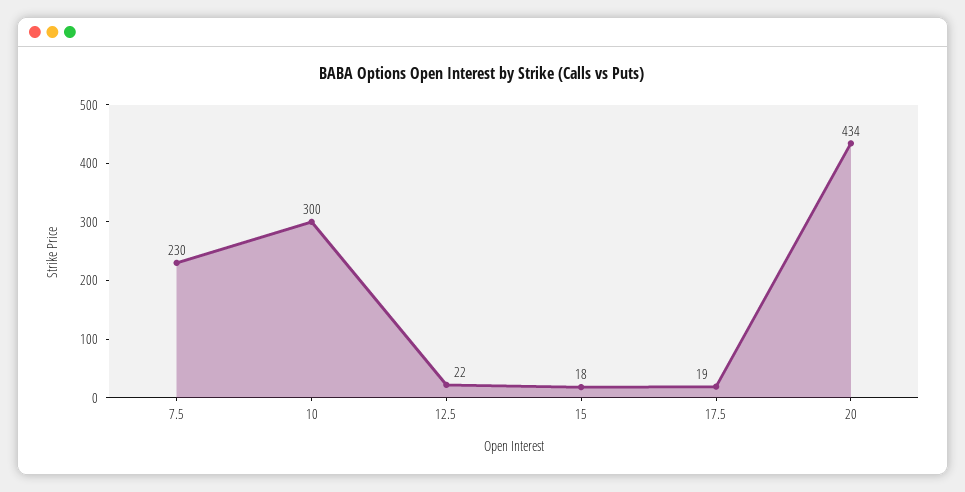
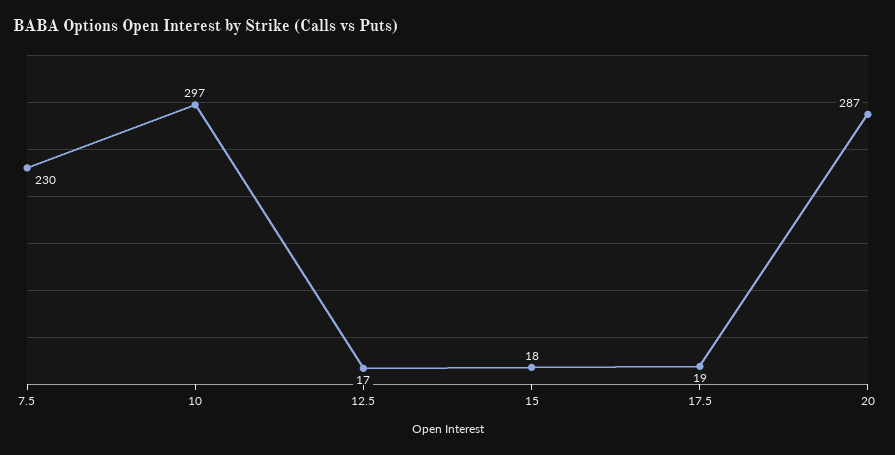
  {
    "7.5": 230,
-   "10": 300,
+   "10": 297,
-   "12.5": 22,
+   "12.5": 17,
    "15": 18,
    "17.5": 19,
-   "20": 434
+   "20": 287
  }

